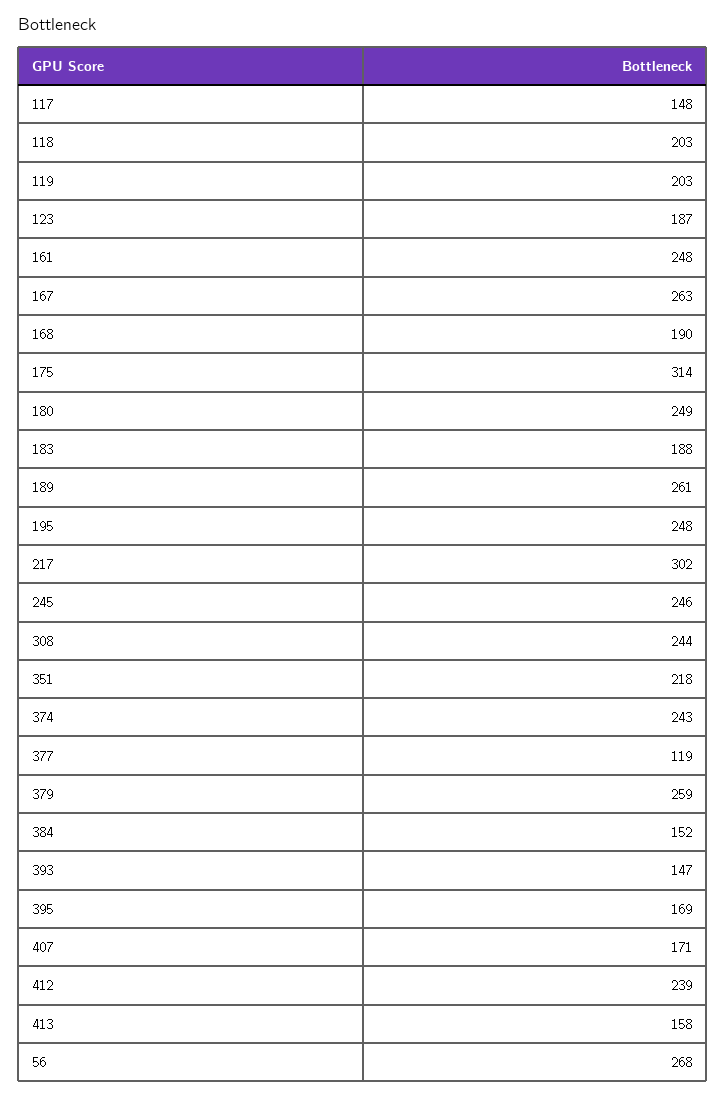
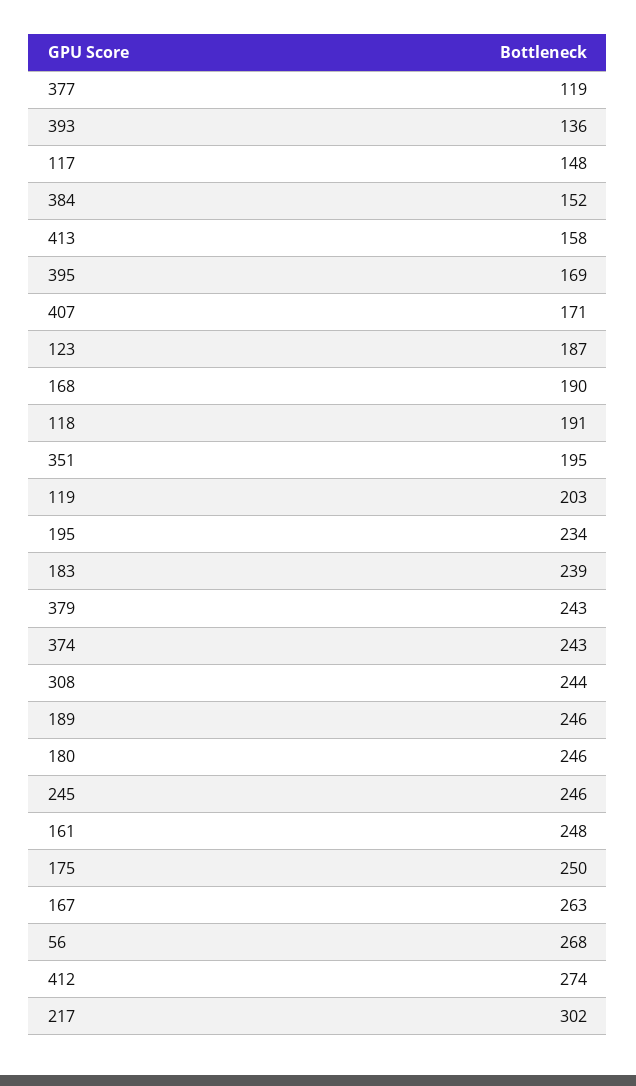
  {
    "117": 148,
-   "118": 203,
+   "118": 191,
    "119": 203,
    "123": 187,
    "161": 248,
    "167": 263,
    "168": 190,
-   "175": 314,
+   "175": 250,
-   "180": 249,
+   "180": 246,
-   "183": 188,
+   "183": 239,
-   "189": 261,
+   "189": 246,
-   "195": 248,
+   "195": 234,
    "217": 302,
    "245": 246,
    "308": 244,
-   "351": 218,
+   "351": 195,
    "374": 243,
    "377": 119,
-   "379": 259,
+   "379": 243,
    "384": 152,
-   "393": 147,
+   "393": 136,
    "395": 169,
    "407": 171,
-   "412": 239,
+   "412": 274,
    "413": 158,
    "56": 268
  }

